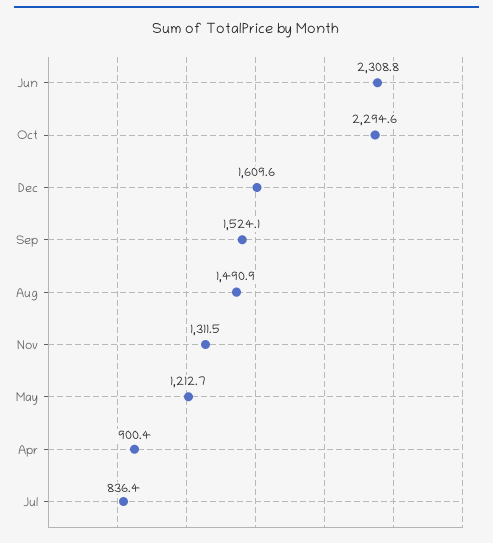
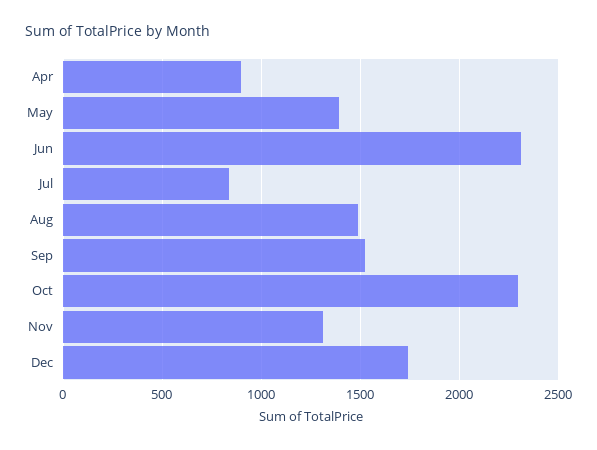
  {
    "Jun": 2308.8,
    "Oct": 2294.6,
-   "Dec": 1609.6,
+   "Dec": 1750,
    "Sep": 1524.1,
    "Aug": 1490.9,
    "Nov": 1311.5,
-   "May": 1212.7,
+   "May": 1400,
    "Apr": 900.4,
    "Jul": 836.4
  }

